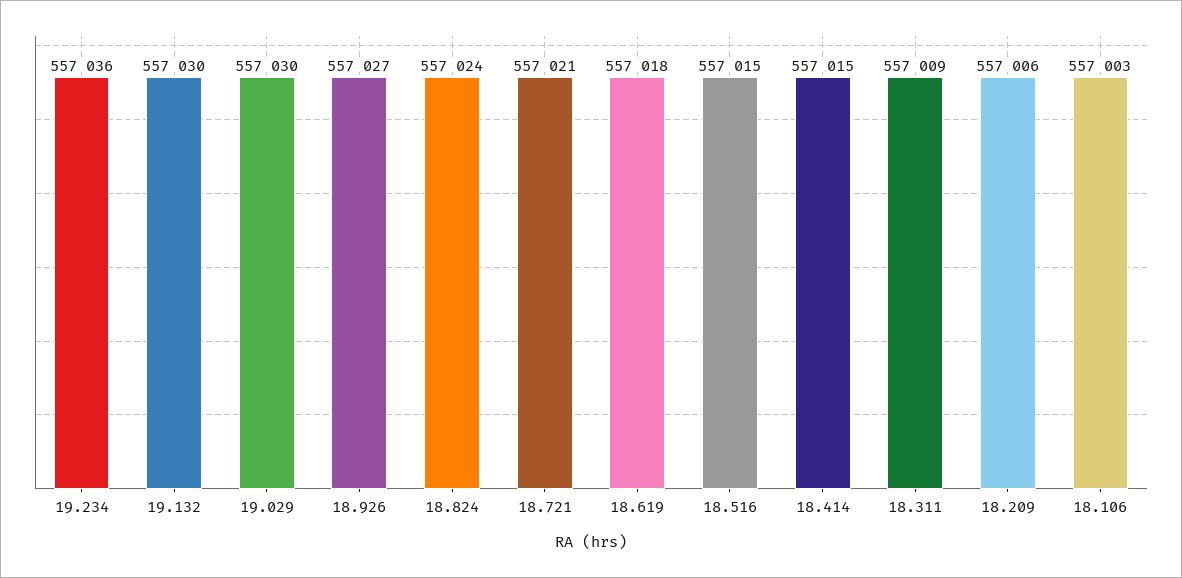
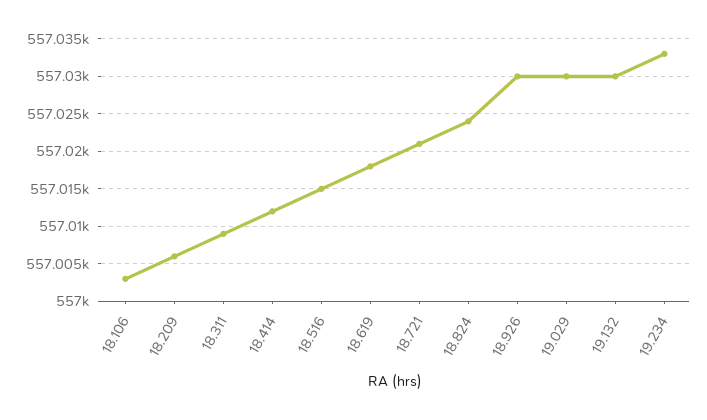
  {
-   "19.234": 557036,
+   "19.234": 557033,
    "19.132": 557030,
    "19.029": 557030,
-   "18.926": 557027,
+   "18.926": 557030,
    "18.824": 557024,
    "18.721": 557021,
    "18.619": 557018,
    "18.516": 557015,
-   "18.414": 557015,
+   "18.414": 557012,
    "18.311": 557009,
    "18.209": 557006,
    "18.106": 557003
  }

